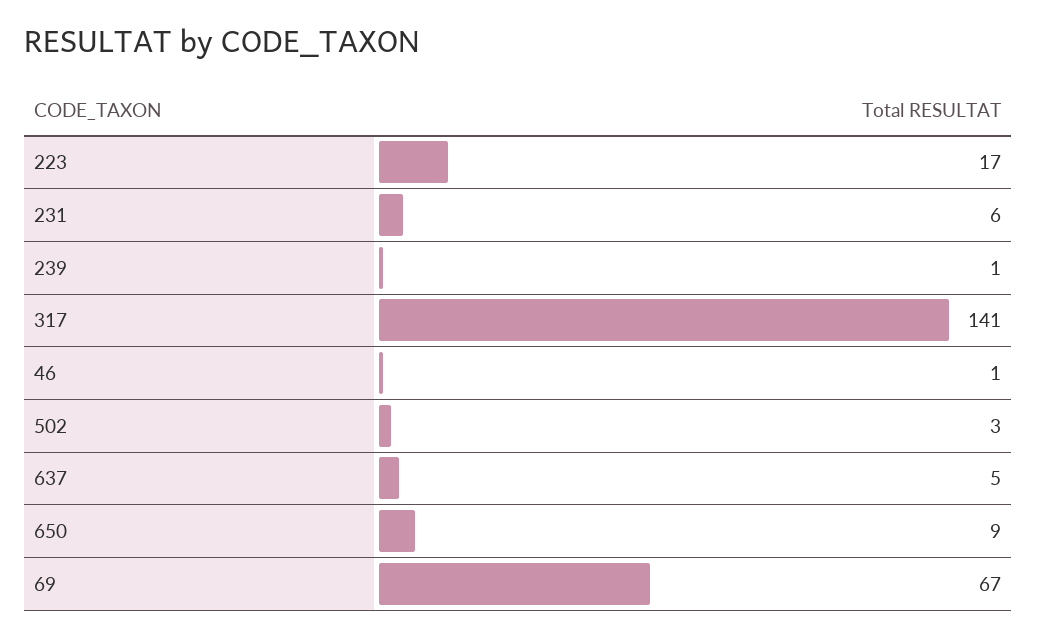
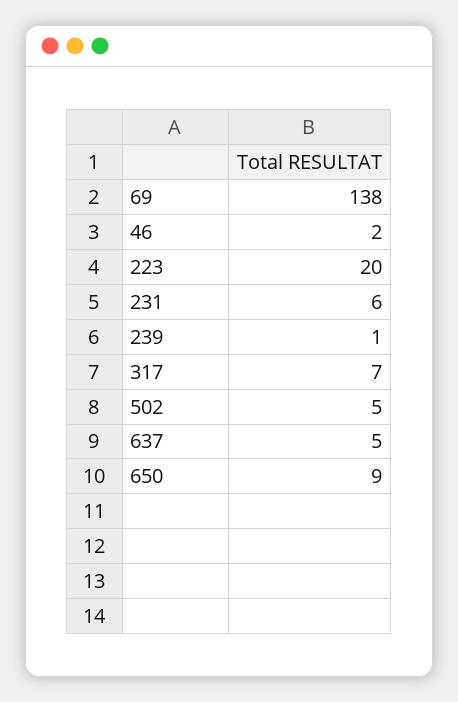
  {
-   "223": 17,
+   "223": 20,
    "231": 6,
    "239": 1,
-   "317": 141,
+   "317": 7,
-   "46": 1,
+   "46": 2,
-   "502": 3,
+   "502": 5,
    "637": 5,
    "650": 9,
-   "69": 67
+   "69": 138
  }

